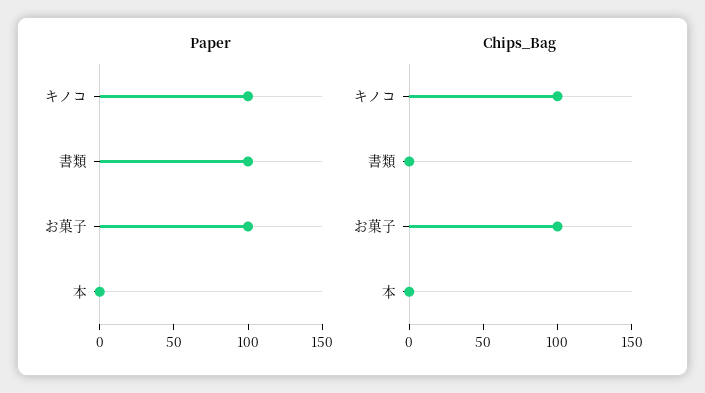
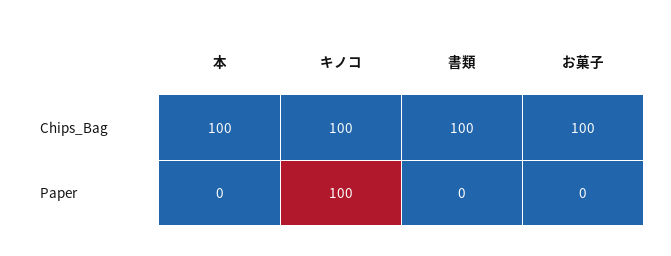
  {
    "Paper": {
      "キノコ": 100,
-     "書類": 100,
+     "書類": 0,
-     "お菓子": 100,
+     "お菓子": 0,
      "本": 0
    },
    "Chips_Bag": {
      "キノコ": 100,
-     "書類": 0,
+     "書類": 100,
      "お菓子": 100,
-     "本": 0
+     "本": 100
    }
  }

